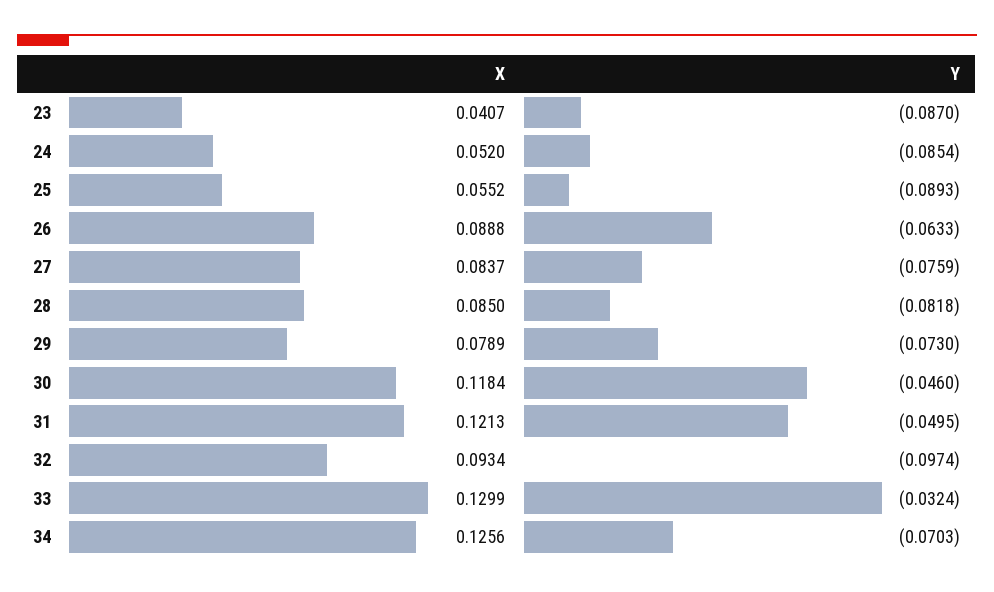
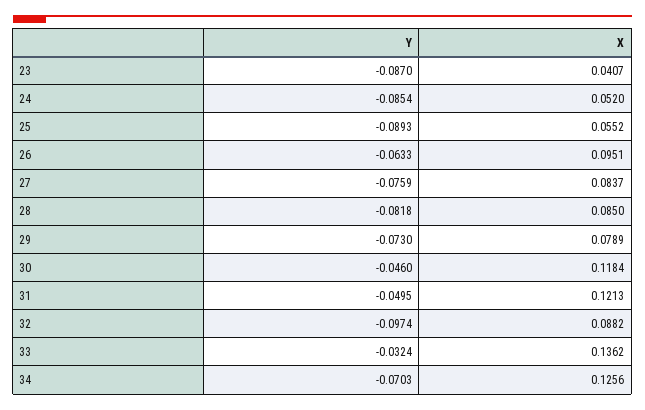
  {
    "X": {
      "23": 0.0407,
      "24": 0.052,
      "25": 0.0552,
-     "26": 0.0888,
+     "26": 0.0951,
      "27": 0.0837,
      "28": 0.085,
      "29": 0.0789,
      "30": 0.1184,
      "31": 0.1213,
-     "32": 0.0934,
+     "32": 0.0882,
-     "33": 0.1299,
+     "33": 0.1362,
      "34": 0.1256
    },
    "Y": {
      "23": -0.087,
      "24": -0.0854,
      "25": -0.0893,
      "26": -0.0633,
      "27": -0.0759,
      "28": -0.0818,
      "29": -0.073,
      "30": -0.046,
      "31": -0.0495,
      "32": -0.0974,
      "33": -0.0324,
      "34": -0.0703
    }
  }

